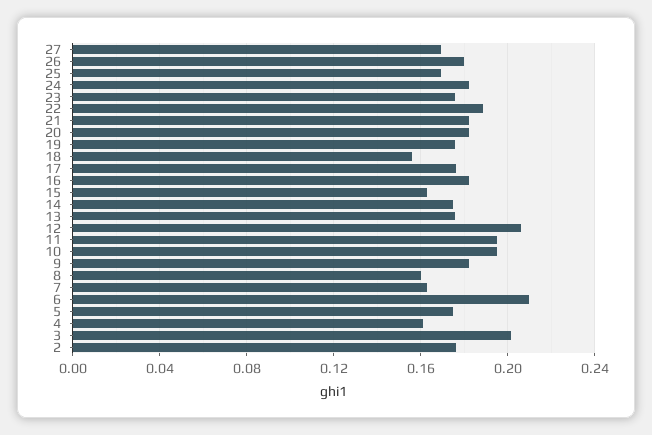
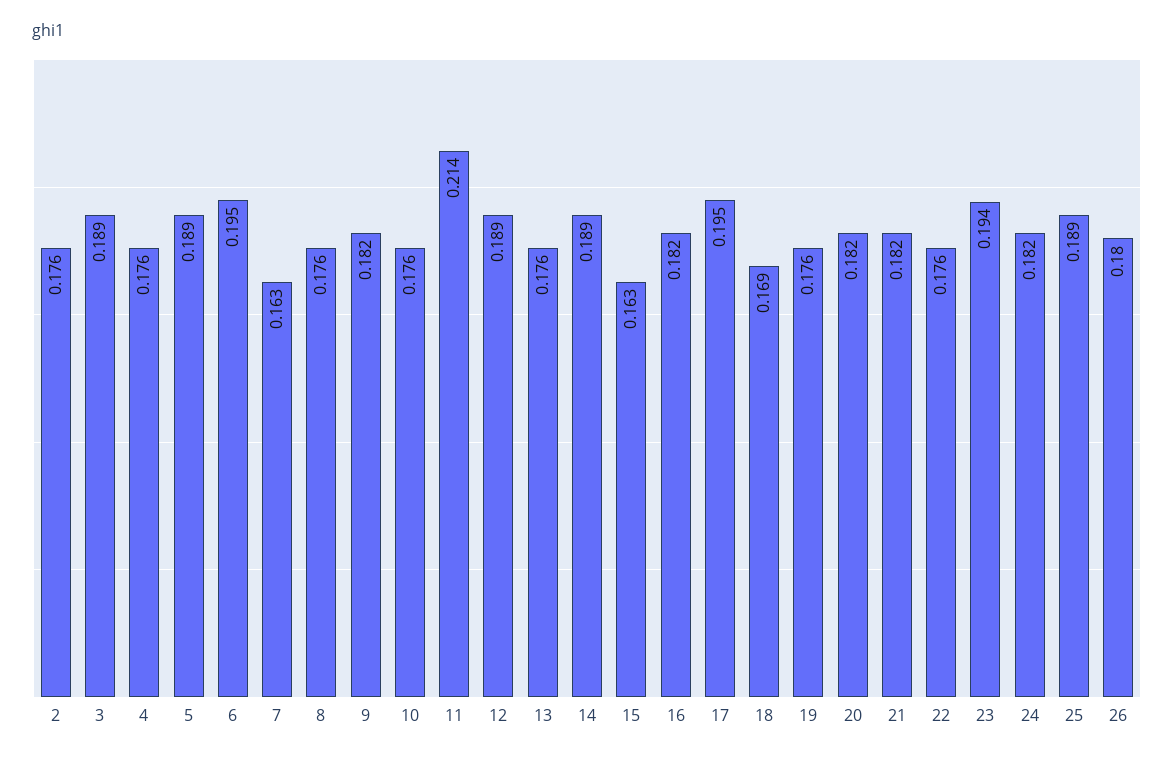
  {
-   "27": 0.17,
    "26": 0.18,
-   "25": 0.17,
+   "25": 0.189,
    "24": 0.182,
-   "23": 0.175,
+   "23": 0.194,
-   "22": 0.19,
+   "22": 0.176,
    "21": 0.182,
    "20": 0.182,
    "19": 0.176,
-   "18": 0.155,
+   "18": 0.169,
-   "17": 0.175,
+   "17": 0.195,
    "16": 0.182,
    "15": 0.163,
-   "14": 0.175,
+   "14": 0.189,
    "13": 0.176,
-   "12": 0.205,
+   "12": 0.189,
-   "11": 0.195,
+   "11": 0.214,
-   "10": 0.195,
+   "10": 0.176,
    "9": 0.182,
-   "8": 0.16,
+   "8": 0.176,
    "7": 0.163,
-   "6": 0.21,
+   "6": 0.195,
-   "5": 0.175,
+   "5": 0.189,
-   "4": 0.16,
+   "4": 0.176,
-   "3": 0.2,
+   "3": 0.189,
    "2": 0.176
  }

